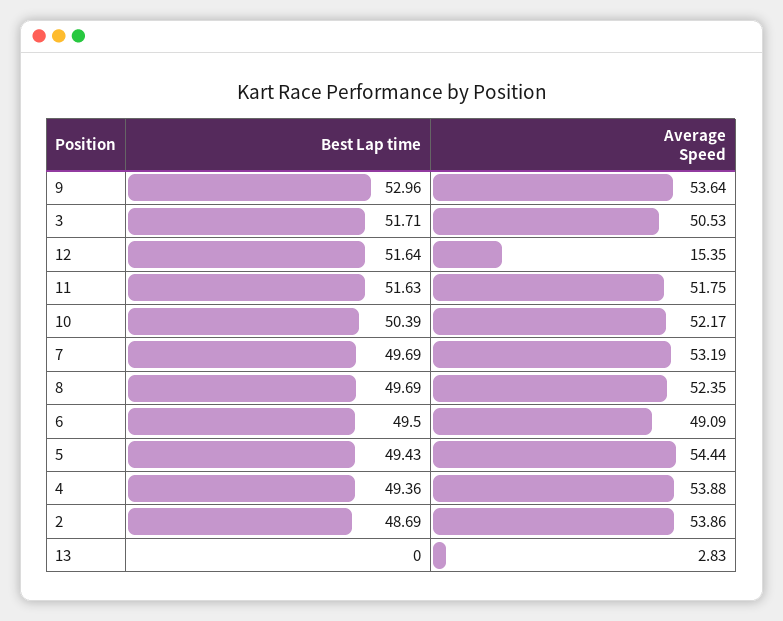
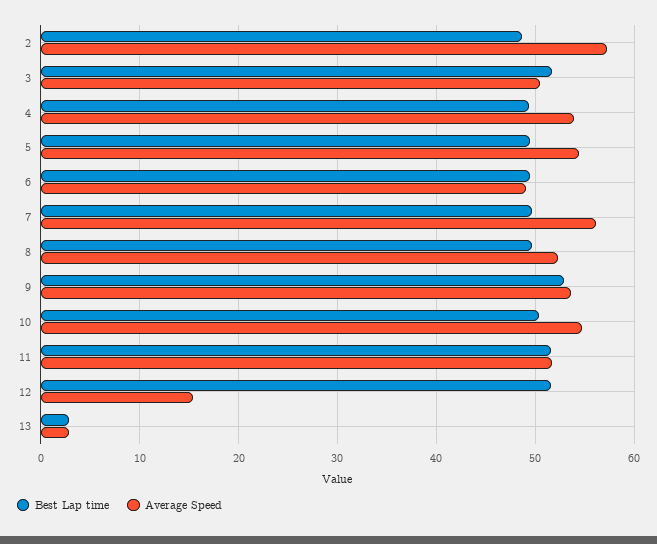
  {
    "Best Lap time": {
      "9": 52.96,
      "3": 51.71,
      "12": 51.64,
      "11": 51.63,
      "10": 50.39,
      "7": 49.69,
      "8": 49.69,
      "6": 49.5,
      "5": 49.43,
      "4": 49.36,
      "2": 48.69,
-     "13": 0
+     "13": 3
    },
    "Average Speed": {
      "9": 53.64,
      "3": 50.53,
      "12": 15.35,
      "11": 51.75,
-     "10": 52.17,
+     "10": 55,
-     "7": 53.19,
+     "7": 56,
      "8": 52.35,
      "6": 49.09,
      "5": 54.44,
      "4": 53.88,
-     "2": 53.86,
+     "2": 57,
      "13": 2.83
    }
  }

